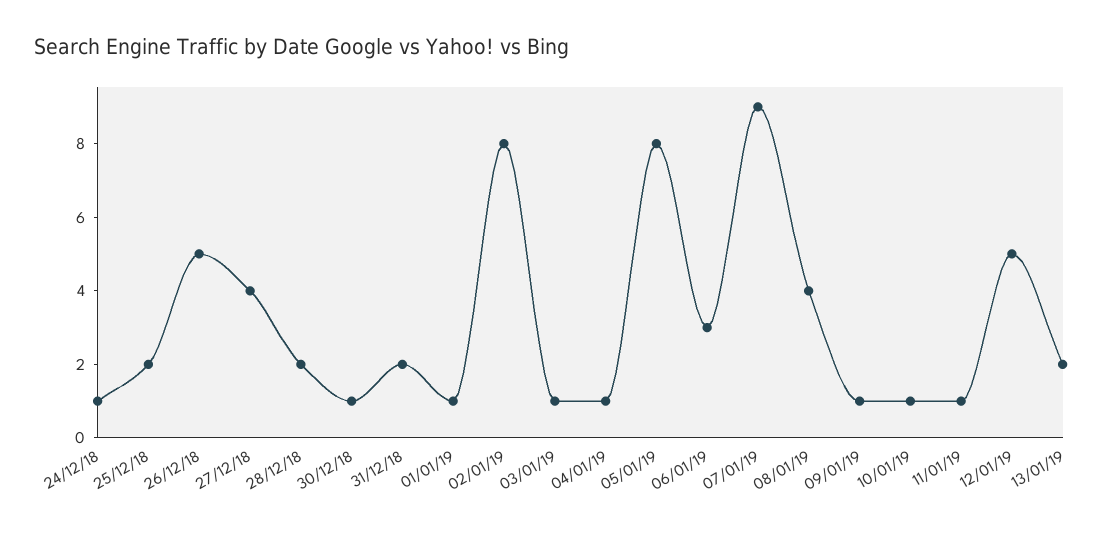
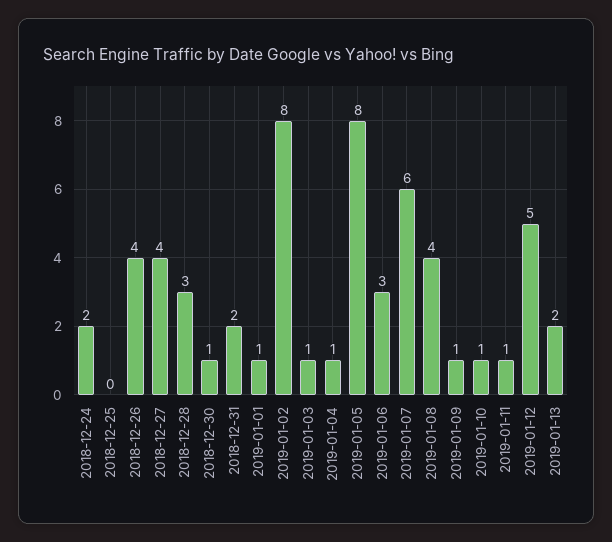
  {
-   "24/12/18": 1,
+   "24/12/18": 2,
-   "25/12/18": 2,
+   "25/12/18": 0,
-   "26/12/18": 5,
+   "26/12/18": 4,
    "27/12/18": 4,
-   "28/12/18": 2,
+   "28/12/18": 3,
    "30/12/18": 1,
    "31/12/18": 2,
    "01/01/19": 1,
    "02/01/19": 8,
    "03/01/19": 1,
    "04/01/19": 1,
    "05/01/19": 8,
    "06/01/19": 3,
-   "07/01/19": 9,
+   "07/01/19": 6,
    "08/01/19": 4,
    "09/01/19": 1,
    "10/01/19": 1,
    "11/01/19": 1,
    "12/01/19": 5,
    "13/01/19": 2
  }

